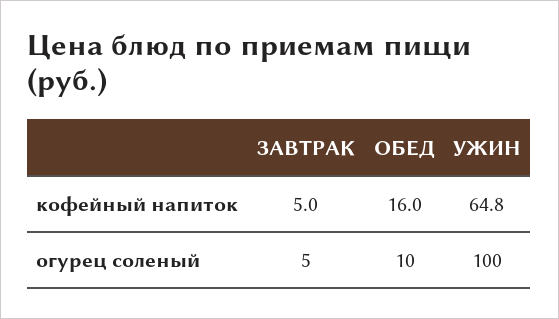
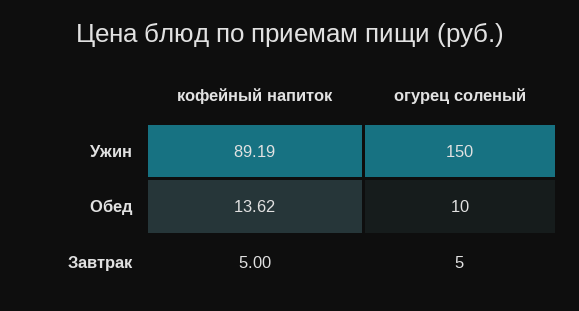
  {
    "ЗАВТРАК": {
      "кофейный напиток": 5,
      "огурец соленый": 5
    },
    "ОБЕД": {
-     "кофейный напиток": 16,
+     "кофейный напиток": 13.62,
      "огурец соленый": 10
    },
    "УЖИН": {
-     "кофейный напиток": 64.8,
+     "кофейный напиток": 89.19,
-     "огурец соленый": 100
+     "огурец соленый": 150
    }
  }

